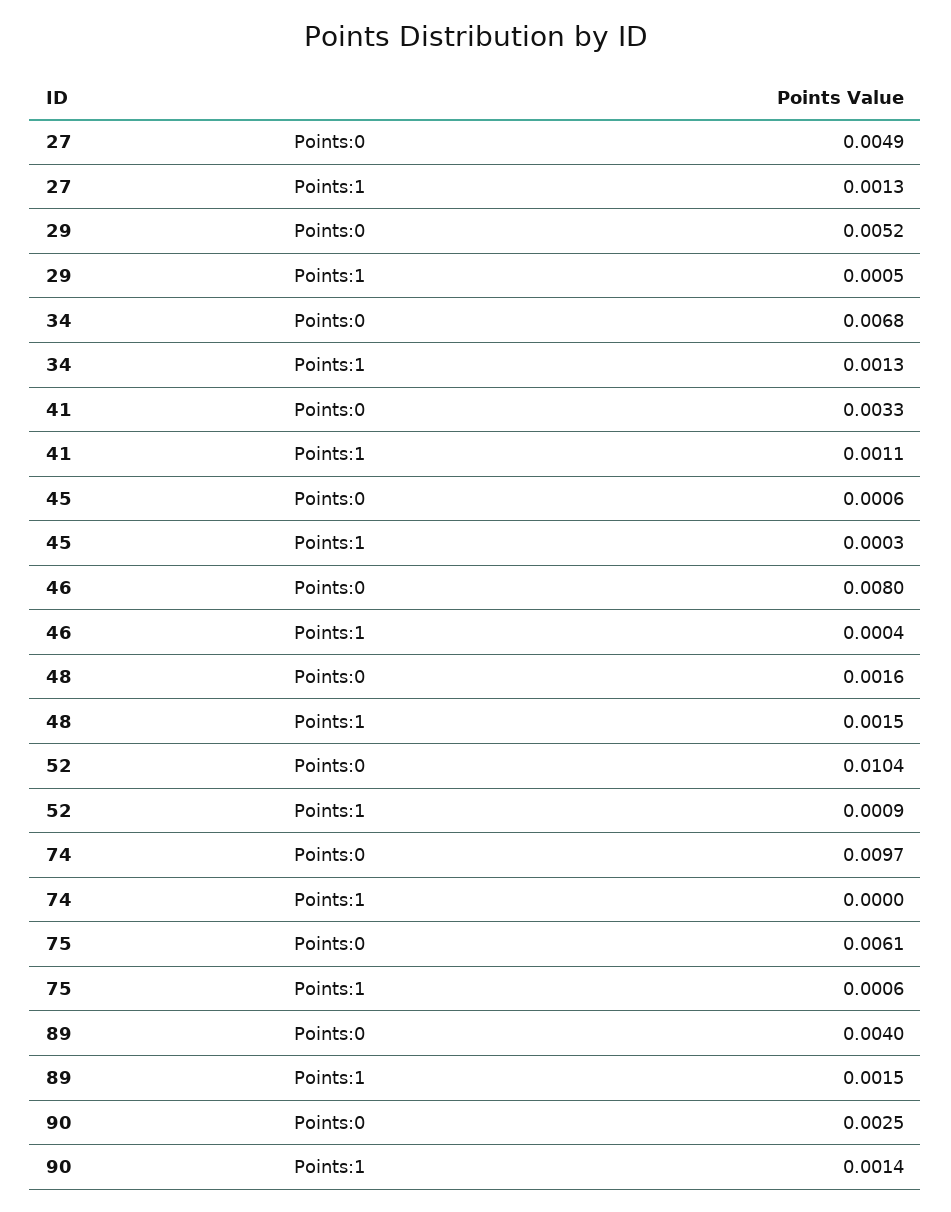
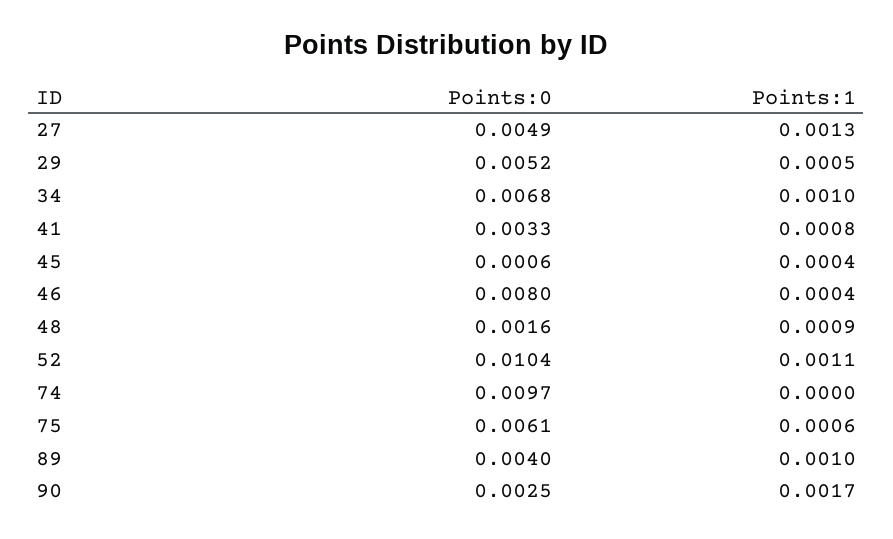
  {
    "27": {
      "Points:0": 0.0049,
      "Points:1": 0.0013
    },
    "29": {
      "Points:0": 0.0052,
      "Points:1": 0.0005
    },
    "34": {
      "Points:0": 0.0068,
-     "Points:1": 0.0013
+     "Points:1": 0.001
    },
    "41": {
      "Points:0": 0.0033,
-     "Points:1": 0.0011
+     "Points:1": 0.0008
    },
    "45": {
      "Points:0": 0.0006,
-     "Points:1": 0.0003
+     "Points:1": 0.0004
    },
    "46": {
      "Points:0": 0.008,
      "Points:1": 0.0004
    },
    "48": {
      "Points:0": 0.0016,
-     "Points:1": 0.0015
+     "Points:1": 0.0009
    },
    "52": {
      "Points:0": 0.0104,
-     "Points:1": 0.0009
+     "Points:1": 0.0011
    },
    "74": {
      "Points:0": 0.0097,
      "Points:1": 0
    },
    "75": {
      "Points:0": 0.0061,
      "Points:1": 0.0006
    },
    "89": {
      "Points:0": 0.004,
-     "Points:1": 0.0015
+     "Points:1": 0.001
    },
    "90": {
      "Points:0": 0.0025,
-     "Points:1": 0.0014
+     "Points:1": 0.0017
    }
  }

